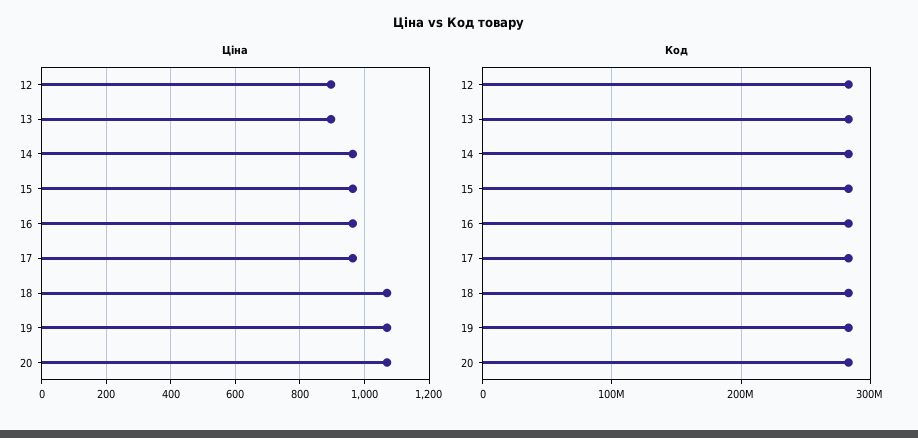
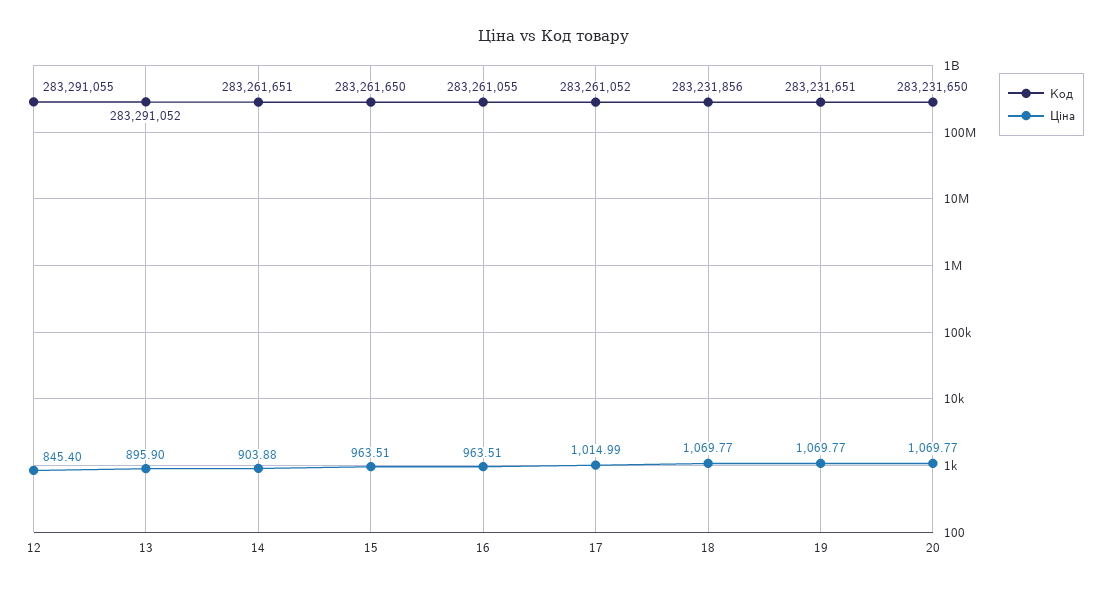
  {
    "Ціна": {
-     "12": 900,
+     "12": 845.4,
      "13": 895.9,
-     "14": 960,
+     "14": 903.88,
      "15": 963.51,
      "16": 963.51,
-     "17": 960,
+     "17": 1014.99,
      "18": 1069.77,
      "19": 1069.77,
      "20": 1069.77
    },
    "Код": {
      "12": 283291055,
      "13": 283291052,
      "14": 283261651,
      "15": 283261650,
      "16": 283261055,
      "17": 283261052,
      "18": 283231856,
      "19": 283231651,
      "20": 283231650
    }
  }

